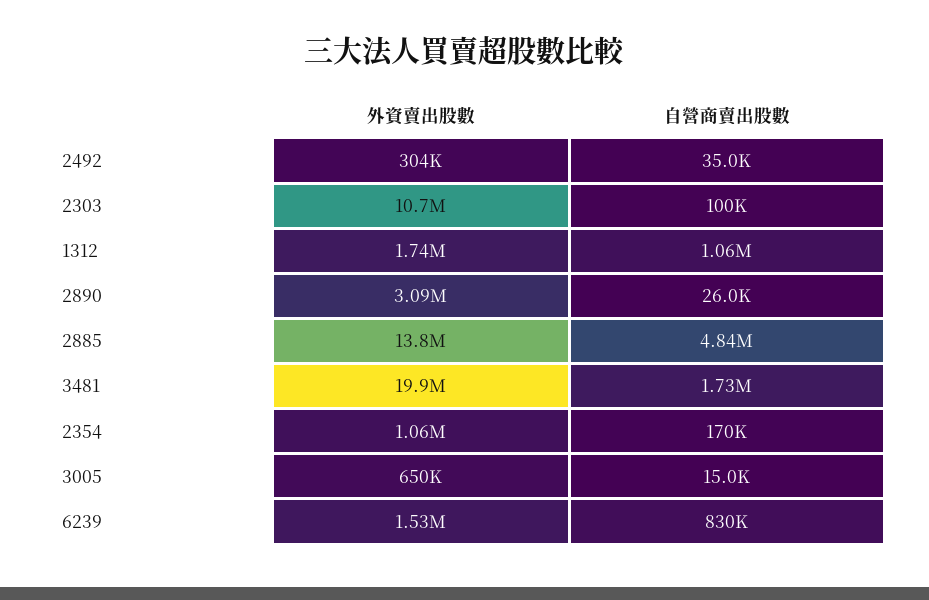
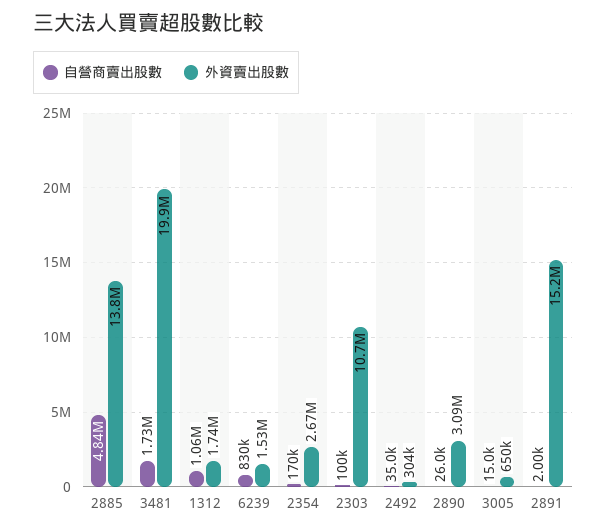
  {
    "外資賣出股數": {
      "2492": 304000,
      "2303": 10700000,
      "1312": 1740000,
      "2890": 3090000,
      "2885": 13800000,
      "3481": 19900000,
-     "2354": 1060000,
+     "2354": 2670000,
      "3005": 650000,
-     "6239": 1530000
+     "6239": 1530000,
+     "2891": 15200000
    },
    "自營商賣出股數": {
      "2492": 35000,
      "2303": 100000,
      "1312": 1060000,
      "2890": 26000,
      "2885": 4840000,
      "3481": 1730000,
      "2354": 170000,
      "3005": 15000,
-     "6239": 830000
+     "6239": 830000,
+     "2891": 2000
    }
  }

